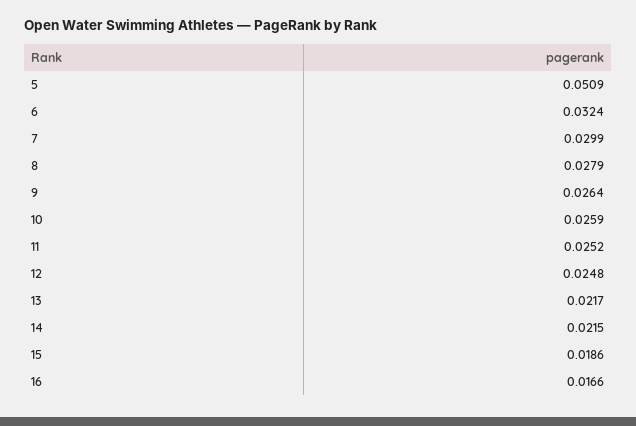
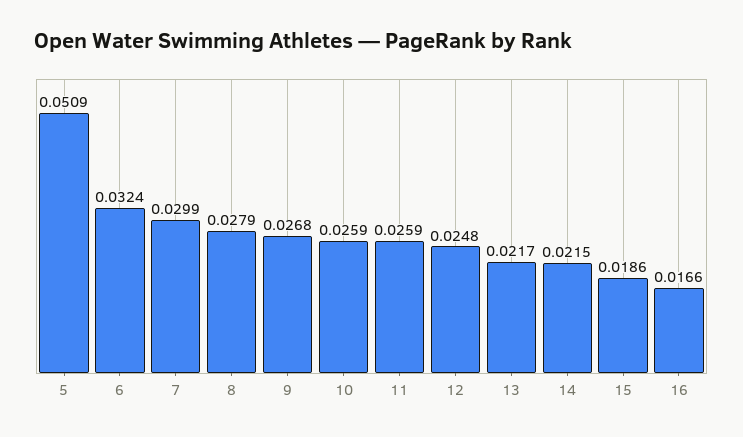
  {
    "5": 0.0509,
    "6": 0.0324,
    "7": 0.0299,
    "8": 0.0279,
-   "9": 0.0264,
+   "9": 0.0268,
    "10": 0.0259,
-   "11": 0.0252,
+   "11": 0.0259,
    "12": 0.0248,
    "13": 0.0217,
    "14": 0.0215,
    "15": 0.0186,
    "16": 0.0166
  }

